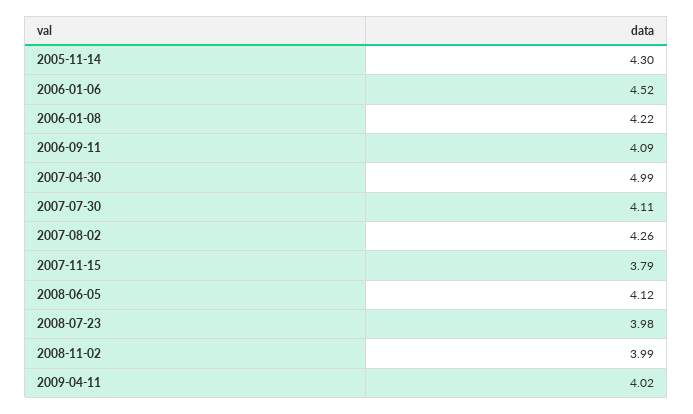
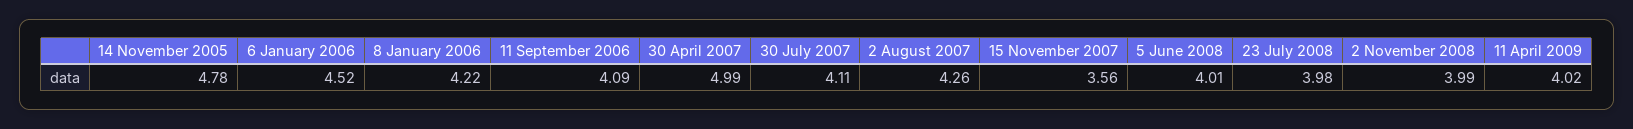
  {
-   "2005-11-14": 4.3,
+   "2005-11-14": 4.78,
    "2006-01-06": 4.52,
    "2006-01-08": 4.22,
    "2006-09-11": 4.09,
    "2007-04-30": 4.99,
    "2007-07-30": 4.11,
    "2007-08-02": 4.26,
-   "2007-11-15": 3.79,
+   "2007-11-15": 3.56,
-   "2008-06-05": 4.12,
+   "2008-06-05": 4.01,
    "2008-07-23": 3.98,
    "2008-11-02": 3.99,
    "2009-04-11": 4.02
  }

